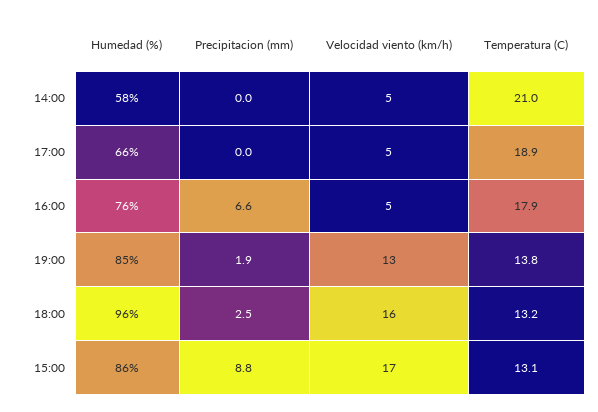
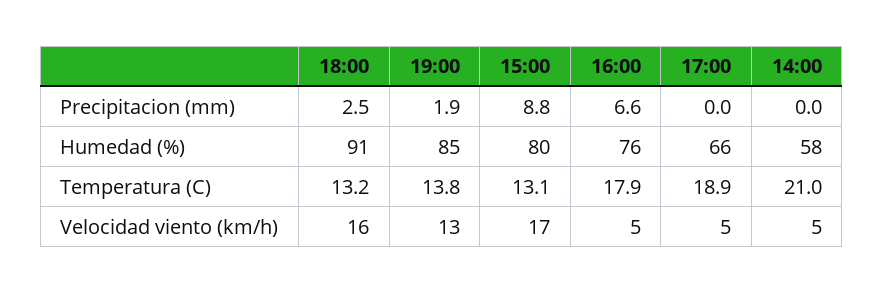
  {
    "Humedad (%)": {
      "14:00": 58,
      "17:00": 66,
      "16:00": 76,
      "19:00": 85,
-     "18:00": 96,
+     "18:00": 91,
-     "15:00": 86
+     "15:00": 80
    },
    "Precipitacion (mm)": {
      "14:00": 0,
      "17:00": 0,
      "16:00": 6.6,
      "19:00": 1.9,
      "18:00": 2.5,
      "15:00": 8.8
    },
    "Velocidad viento (km/h)": {
      "14:00": 5,
      "17:00": 5,
      "16:00": 5,
      "19:00": 13,
      "18:00": 16,
      "15:00": 17
    },
    "Temperatura (C)": {
      "14:00": 21,
      "17:00": 18.9,
      "16:00": 17.9,
      "19:00": 13.8,
      "18:00": 13.2,
      "15:00": 13.1
    }
  }

